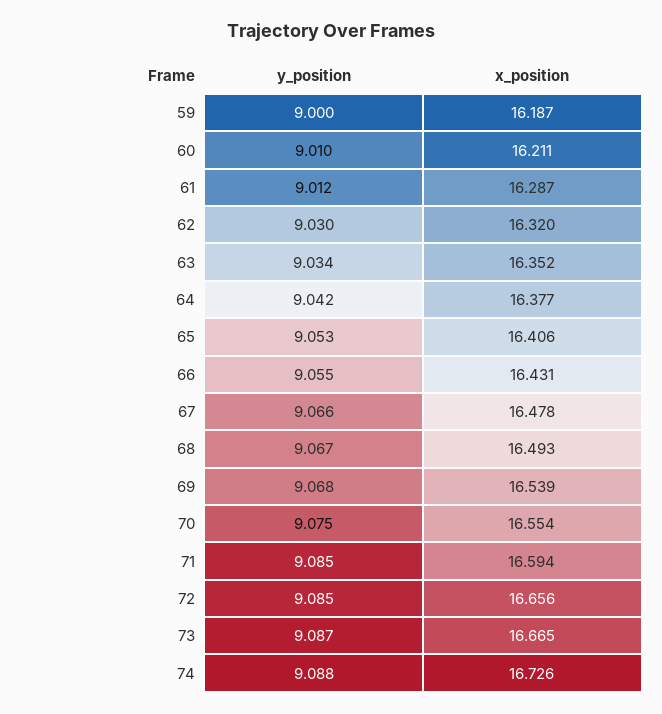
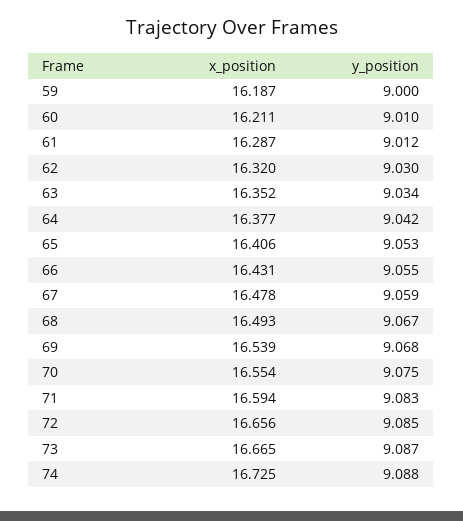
  {
    "y_position": {
      "59": 9,
      "60": 9.01,
      "61": 9.012,
      "62": 9.03,
      "63": 9.034,
      "64": 9.042,
      "65": 9.053,
      "66": 9.055,
-     "67": 9.066,
+     "67": 9.059,
      "68": 9.067,
      "69": 9.068,
      "70": 9.075,
-     "71": 9.085,
+     "71": 9.083,
      "72": 9.085,
      "73": 9.087,
      "74": 9.088
    },
    "x_position": {
      "59": 16.187,
      "60": 16.211,
      "61": 16.287,
      "62": 16.32,
      "63": 16.352,
      "64": 16.377,
      "65": 16.406,
      "66": 16.431,
      "67": 16.478,
      "68": 16.493,
      "69": 16.539,
      "70": 16.554,
      "71": 16.594,
      "72": 16.656,
      "73": 16.665,
-     "74": 16.726
+     "74": 16.725
    }
  }

